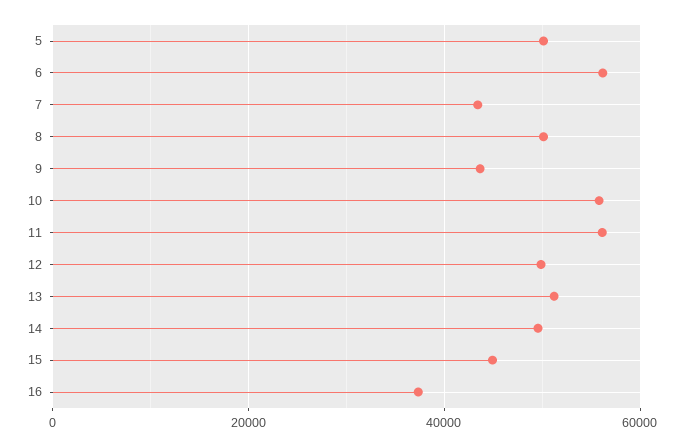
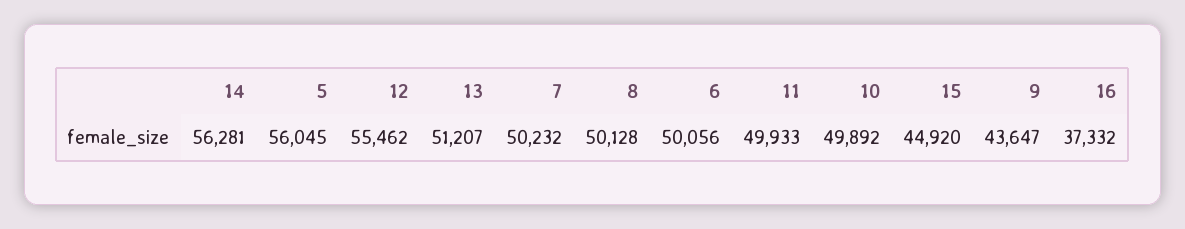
  {
-   "5": 50000,
+   "5": 56045,
-   "6": 56000,
+   "6": 50056,
-   "7": 44000,
+   "7": 50232,
    "8": 50128,
    "9": 43647,
-   "10": 56000,
+   "10": 49892,
-   "11": 56000,
+   "11": 49933,
-   "12": 50000,
+   "12": 55462,
    "13": 51207,
-   "14": 50000,
+   "14": 56281,
    "15": 44920,
    "16": 37332
  }

